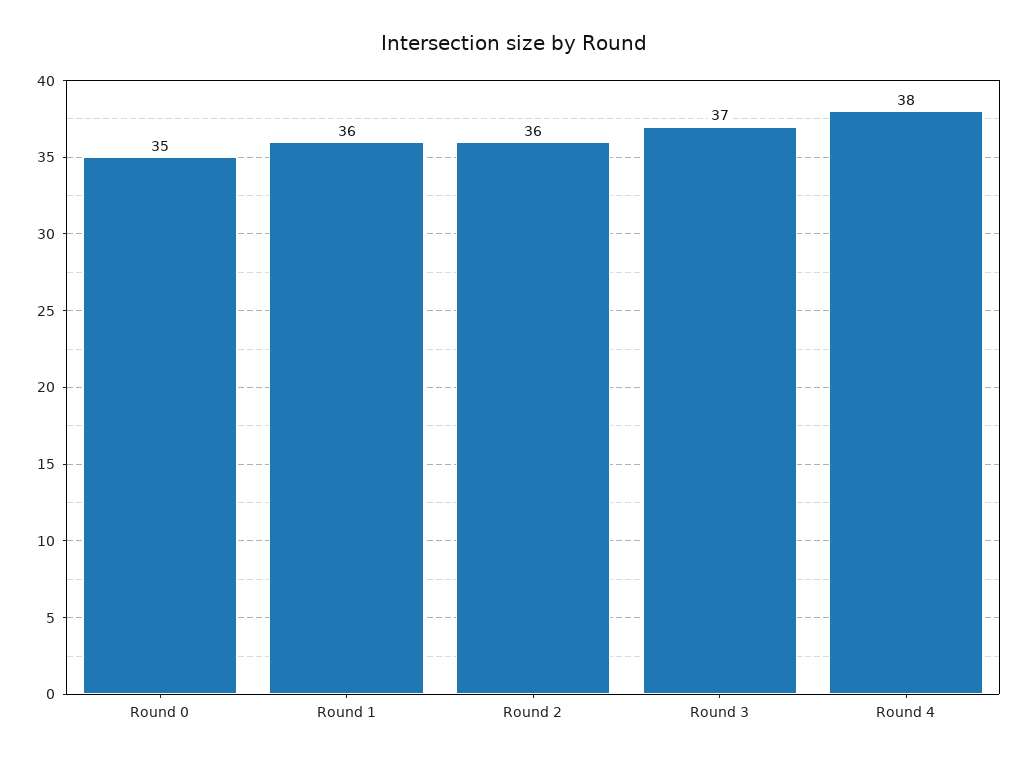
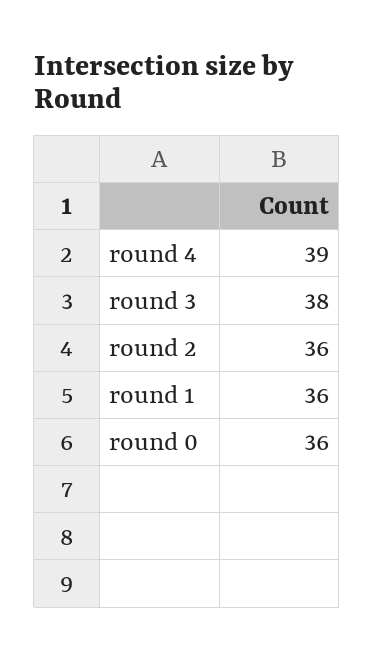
  {
-   "Round 0": 35,
+   "Round 0": 36,
    "Round 1": 36,
    "Round 2": 36,
-   "Round 3": 37,
+   "Round 3": 38,
-   "Round 4": 38
+   "Round 4": 39
  }

